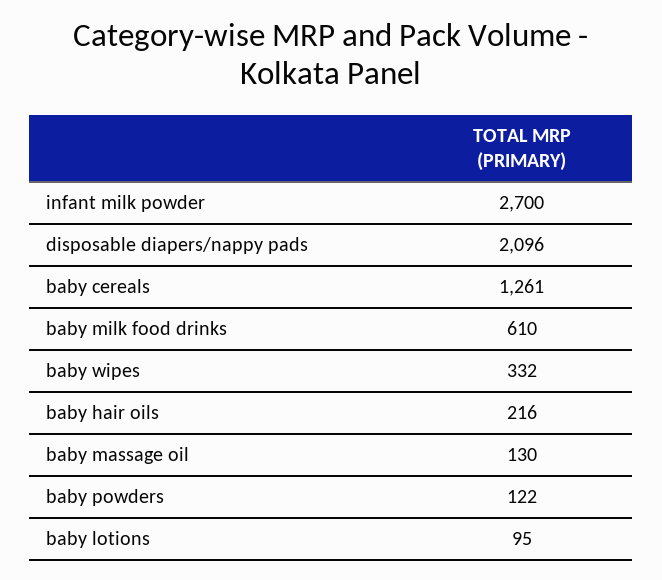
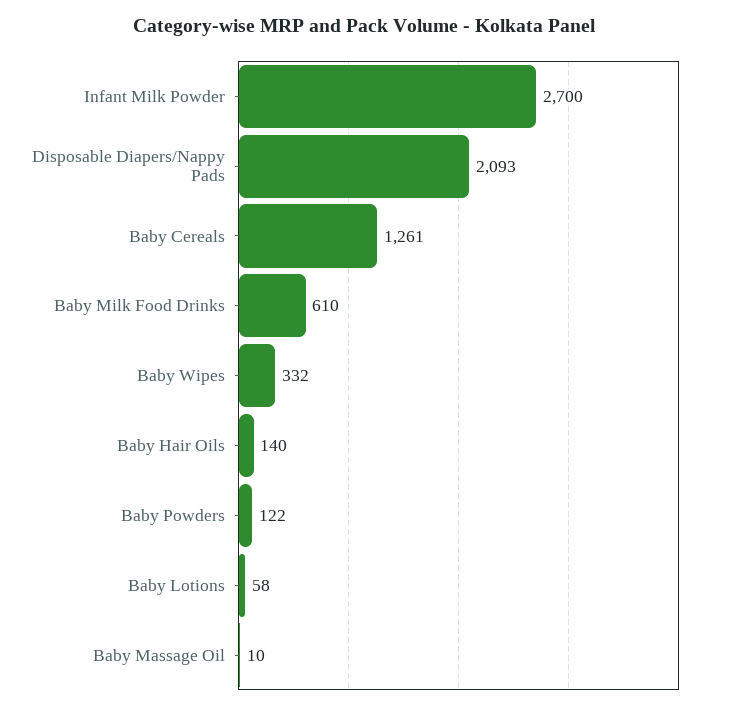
  {
    "infant milk powder": 2700,
-   "disposable diapers/nappy pads": 2096,
+   "disposable diapers/nappy pads": 2093,
    "baby cereals": 1261,
    "baby milk food drinks": 610,
    "baby wipes": 332,
-   "baby hair oils": 216,
+   "baby hair oils": 140,
-   "baby massage oil": 130,
+   "baby massage oil": 10,
    "baby powders": 122,
-   "baby lotions": 95
+   "baby lotions": 58
  }

